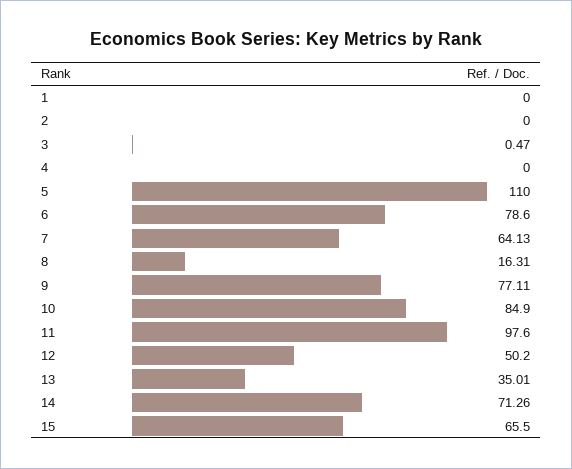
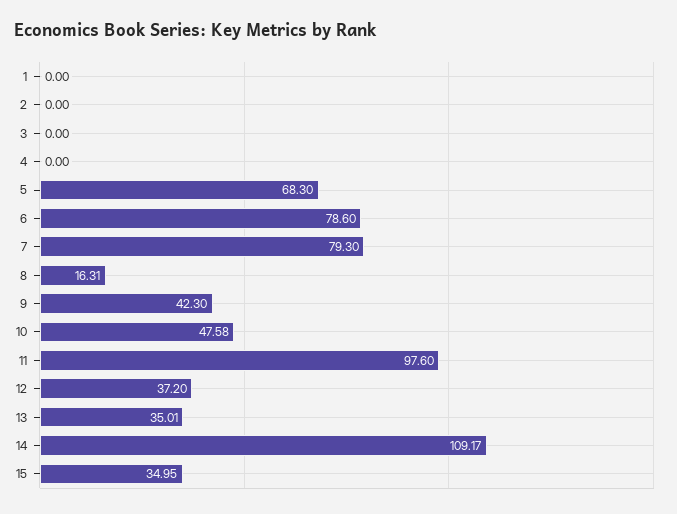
  {
    "1": 0,
    "2": 0,
-   "3": 0.47,
+   "3": 0,
    "4": 0,
-   "5": 110,
+   "5": 68.3,
    "6": 78.6,
-   "7": 64.13,
+   "7": 79.3,
    "8": 16.31,
-   "9": 77.11,
+   "9": 42.3,
-   "10": 84.9,
+   "10": 47.58,
    "11": 97.6,
-   "12": 50.2,
+   "12": 37.2,
    "13": 35.01,
-   "14": 71.26,
+   "14": 109.17,
-   "15": 65.5
+   "15": 34.95
  }

